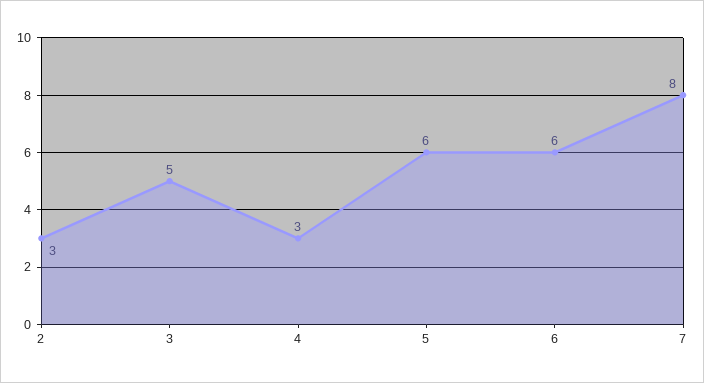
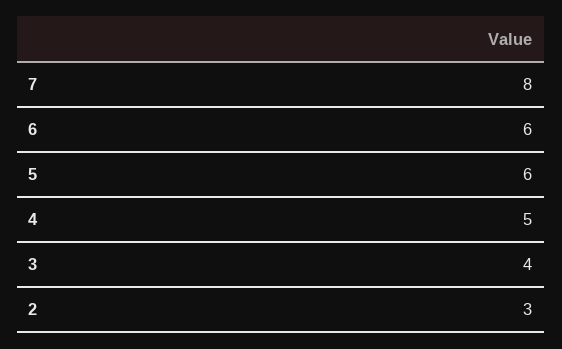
  {
    "2": 3,
-   "3": 5,
+   "3": 4,
-   "4": 3,
+   "4": 5,
    "5": 6,
    "6": 6,
    "7": 8
  }

